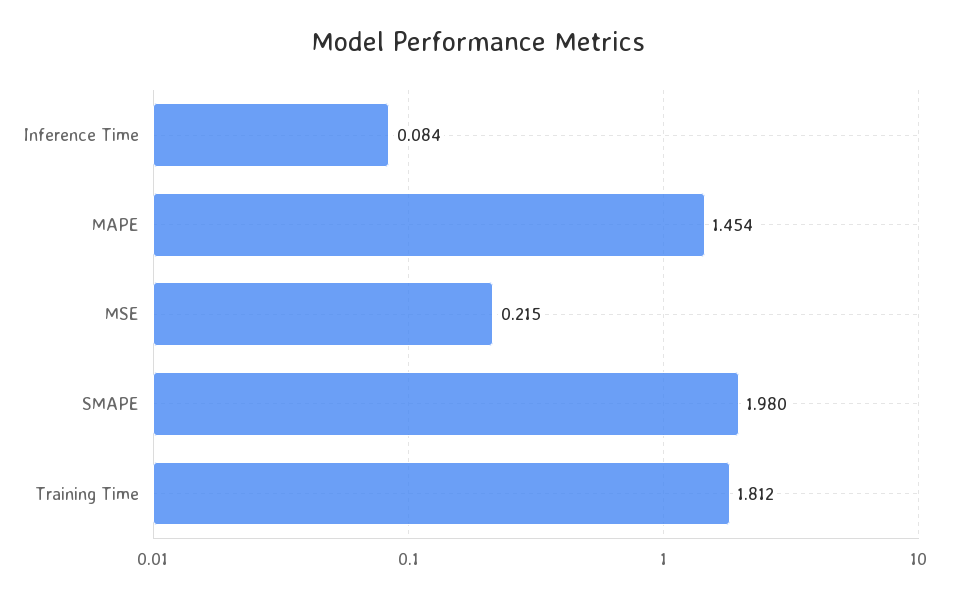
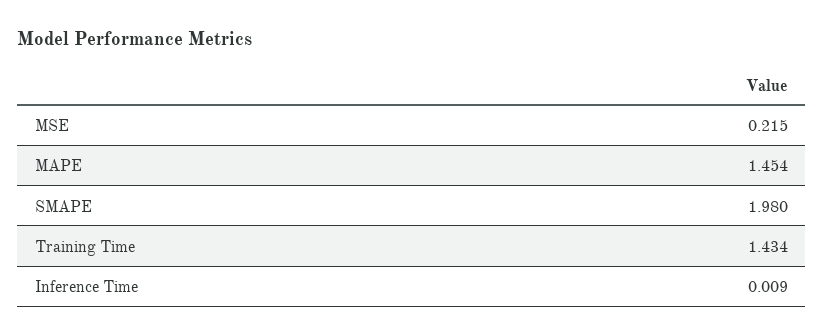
  {
-   "Inference Time": 0.084,
+   "Inference Time": 0.009,
    "MAPE": 1.454,
    "MSE": 0.215,
    "SMAPE": 1.98,
-   "Training Time": 1.812
+   "Training Time": 1.434
  }

